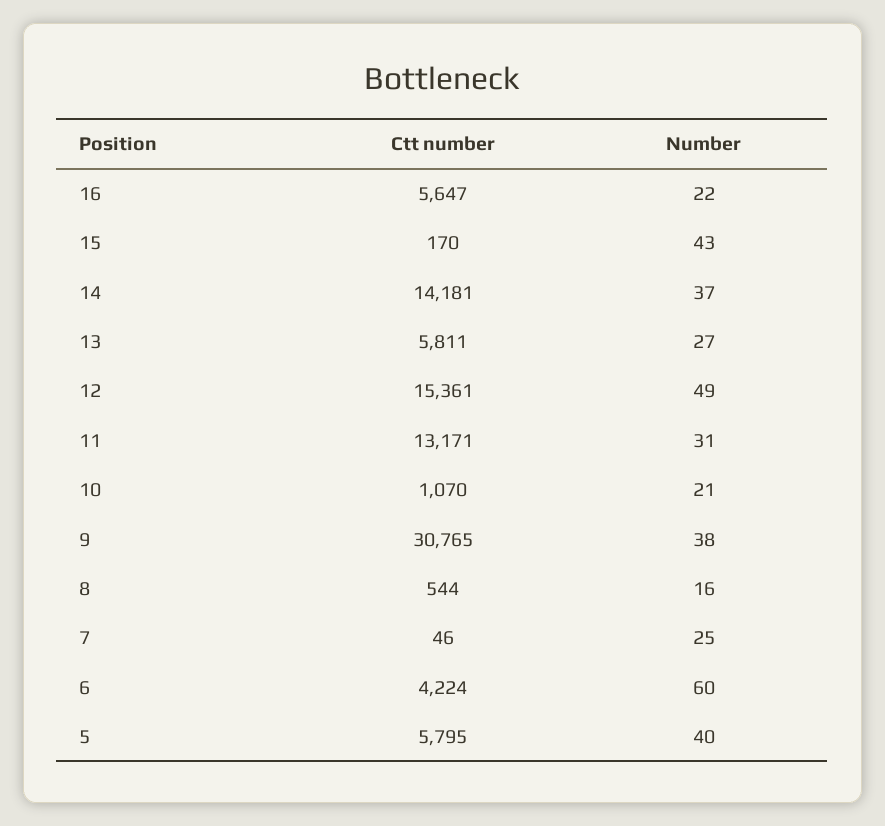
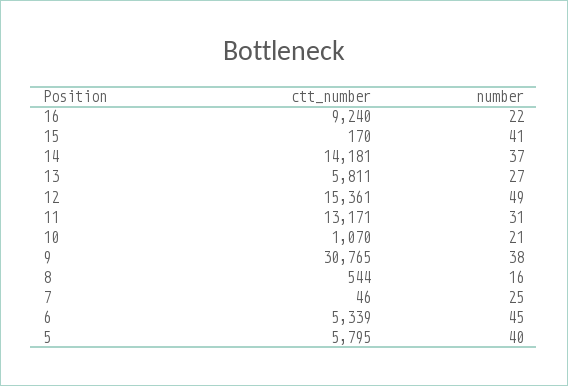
  {
    "Ctt number": {
-     "16": 5647,
+     "16": 9240,
      "15": 170,
      "14": 14181,
      "13": 5811,
      "12": 15361,
      "11": 13171,
      "10": 1070,
      "9": 30765,
      "8": 544,
      "7": 46,
-     "6": 4224,
+     "6": 5339,
      "5": 5795
    },
    "Number": {
      "16": 22,
-     "15": 43,
+     "15": 41,
      "14": 37,
      "13": 27,
      "12": 49,
      "11": 31,
      "10": 21,
      "9": 38,
      "8": 16,
      "7": 25,
-     "6": 60,
+     "6": 45,
      "5": 40
    }
  }

